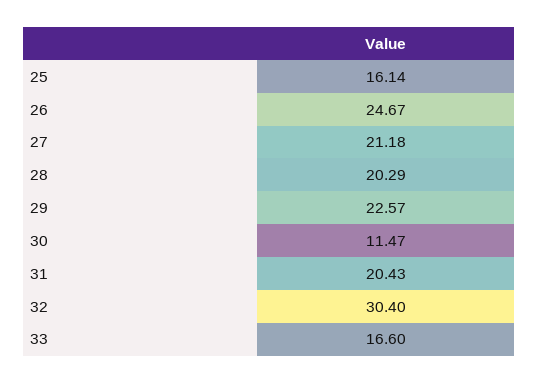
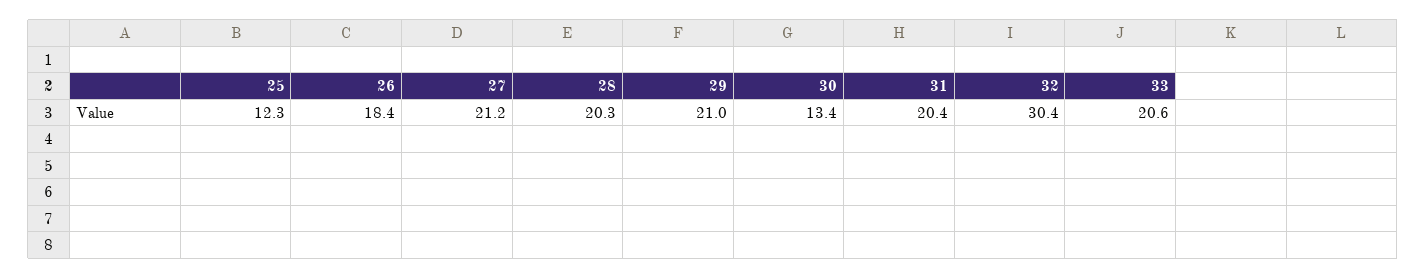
  {
-   "25": 16.14,
+   "25": 12.3,
-   "26": 24.67,
+   "26": 18.4,
    "27": 21.18,
    "28": 20.29,
-   "29": 22.57,
+   "29": 21,
-   "30": 11.47,
+   "30": 13.4,
    "31": 20.43,
    "32": 30.4,
-   "33": 16.6
+   "33": 20.6
  }

